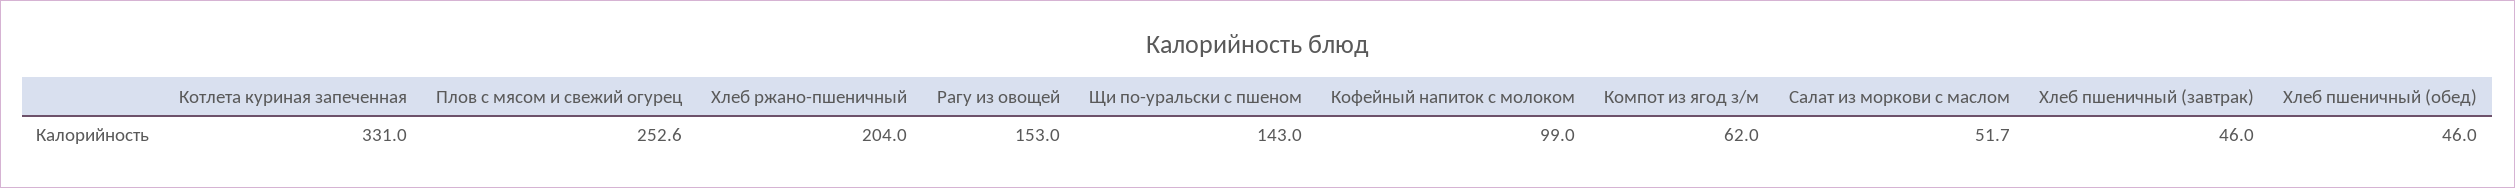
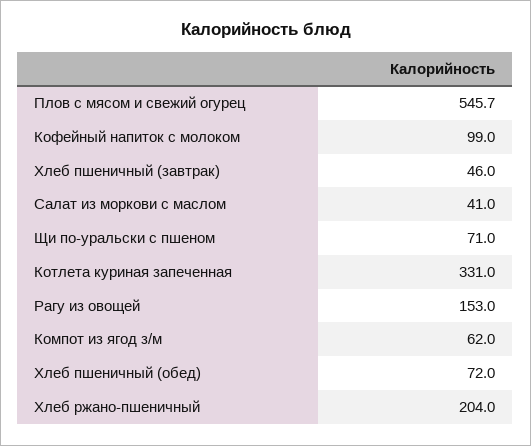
  {
    "Котлета куриная запеченная": 331,
-   "Плов с мясом и свежий огурец": 252.6,
+   "Плов с мясом и свежий огурец": 545.7,
    "Хлеб ржано-пшеничный": 204,
    "Рагу из овощей": 153,
-   "Щи по-уральски с пшеном": 143,
+   "Щи по-уральски с пшеном": 71,
    "Кофейный напиток с молоком": 99,
    "Компот из ягод з/м": 62,
-   "Салат из моркови с маслом": 51.7,
+   "Салат из моркови с маслом": 41,
    "Хлеб пшеничный (завтрак)": 46,
-   "Хлеб пшеничный (обед)": 46
+   "Хлеб пшеничный (обед)": 72
  }

